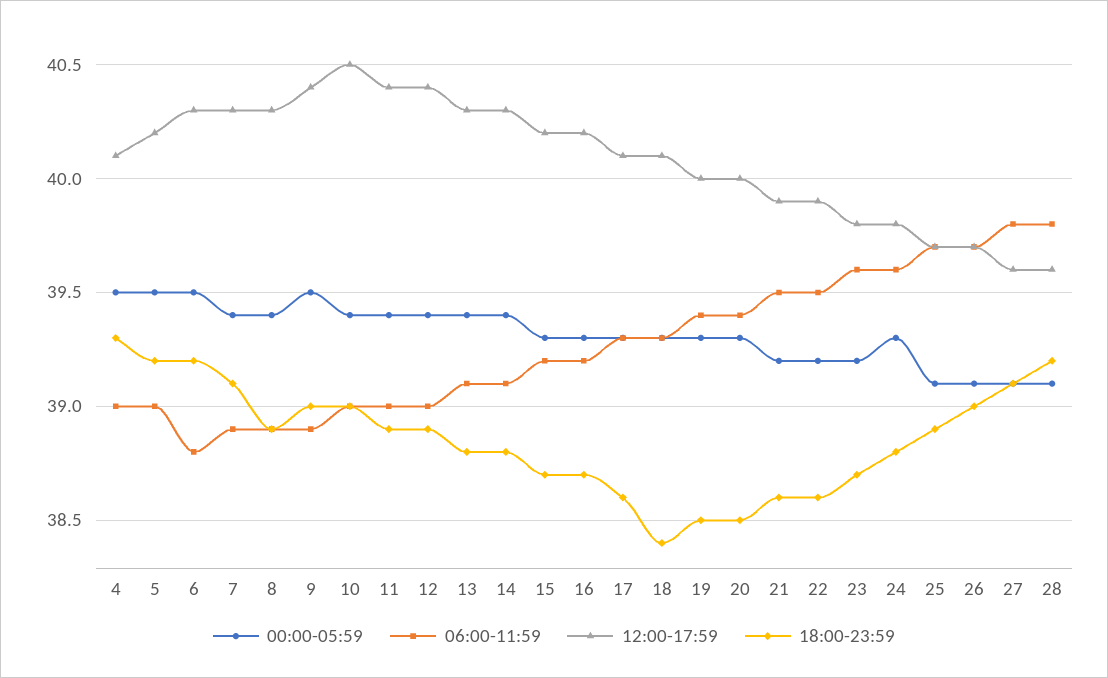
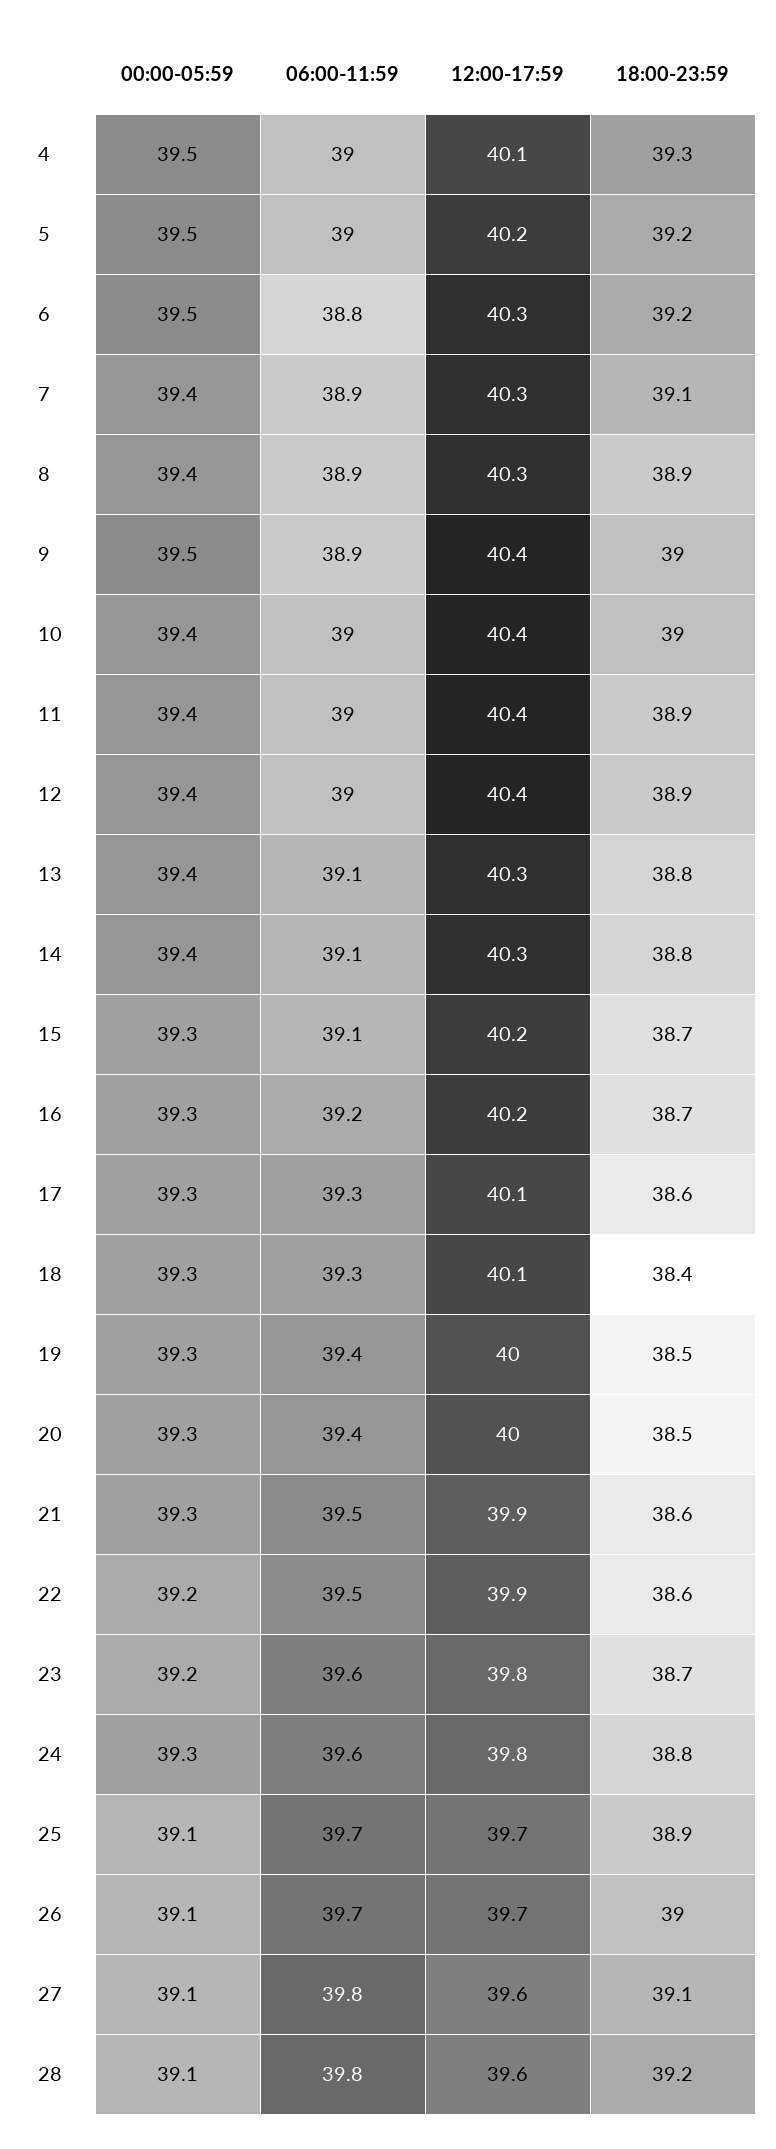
  {
    "00:00-05:59": {
      "4": 39.5,
      "5": 39.5,
      "6": 39.5,
      "7": 39.4,
      "8": 39.4,
      "9": 39.5,
      "10": 39.4,
      "11": 39.4,
      "12": 39.4,
      "13": 39.4,
      "14": 39.4,
      "15": 39.3,
      "16": 39.3,
      "17": 39.3,
      "18": 39.3,
      "19": 39.3,
      "20": 39.3,
-     "21": 39.2,
+     "21": 39.3,
      "22": 39.2,
      "23": 39.2,
      "24": 39.3,
      "25": 39.1,
      "26": 39.1,
      "27": 39.1,
      "28": 39.1
    },
    "06:00-11:59": {
      "4": 39,
      "5": 39,
      "6": 38.8,
      "7": 38.9,
      "8": 38.9,
      "9": 38.9,
      "10": 39,
      "11": 39,
      "12": 39,
      "13": 39.1,
      "14": 39.1,
-     "15": 39.2,
+     "15": 39.1,
      "16": 39.2,
      "17": 39.3,
      "18": 39.3,
      "19": 39.4,
      "20": 39.4,
      "21": 39.5,
      "22": 39.5,
      "23": 39.6,
      "24": 39.6,
      "25": 39.7,
      "26": 39.7,
      "27": 39.8,
      "28": 39.8
    },
    "12:00-17:59": {
      "4": 40.1,
      "5": 40.2,
      "6": 40.3,
      "7": 40.3,
      "8": 40.3,
      "9": 40.4,
-     "10": 40.5,
+     "10": 40.4,
      "11": 40.4,
      "12": 40.4,
      "13": 40.3,
      "14": 40.3,
      "15": 40.2,
      "16": 40.2,
      "17": 40.1,
      "18": 40.1,
      "19": 40,
      "20": 40,
      "21": 39.9,
      "22": 39.9,
      "23": 39.8,
      "24": 39.8,
      "25": 39.7,
      "26": 39.7,
      "27": 39.6,
      "28": 39.6
    },
    "18:00-23:59": {
      "4": 39.3,
      "5": 39.2,
      "6": 39.2,
      "7": 39.1,
      "8": 38.9,
      "9": 39,
      "10": 39,
      "11": 38.9,
      "12": 38.9,
      "13": 38.8,
      "14": 38.8,
      "15": 38.7,
      "16": 38.7,
      "17": 38.6,
      "18": 38.4,
      "19": 38.5,
      "20": 38.5,
      "21": 38.6,
      "22": 38.6,
      "23": 38.7,
      "24": 38.8,
      "25": 38.9,
      "26": 39,
      "27": 39.1,
      "28": 39.2
    }
  }

